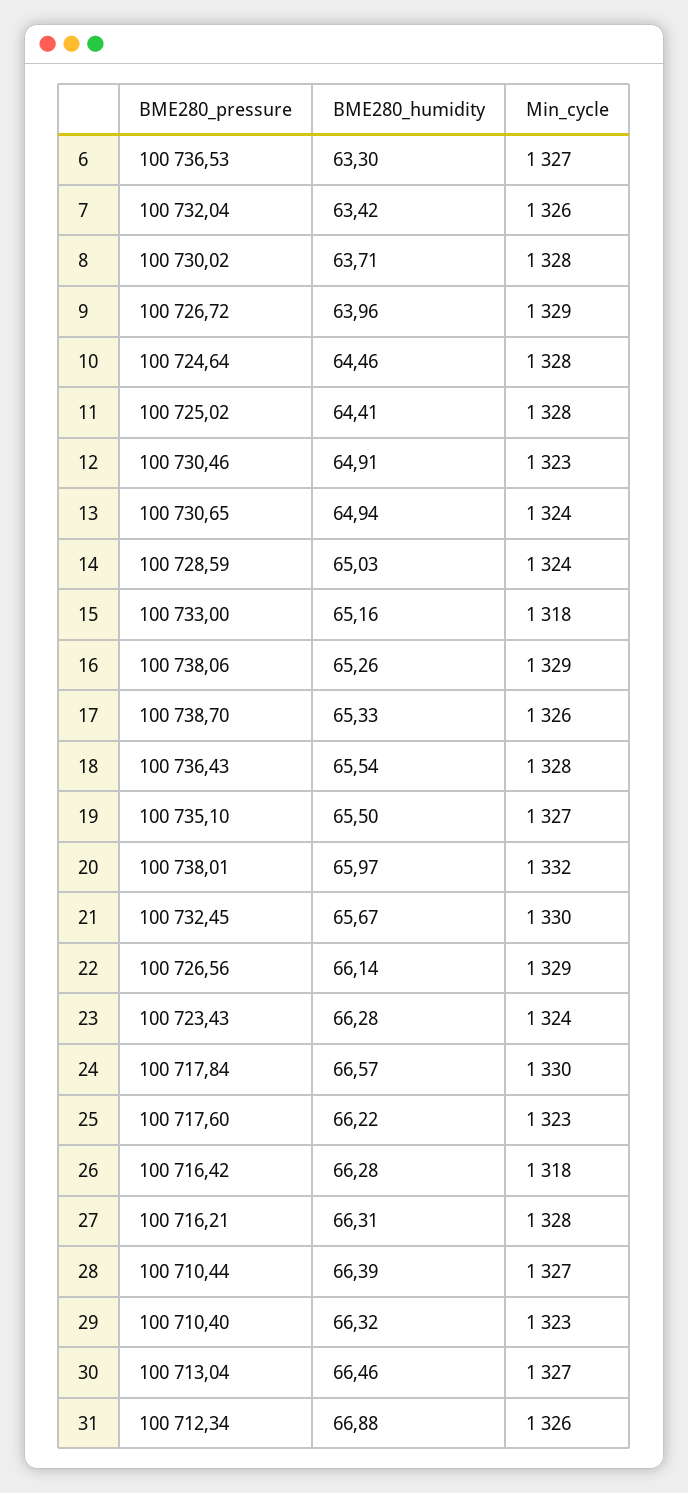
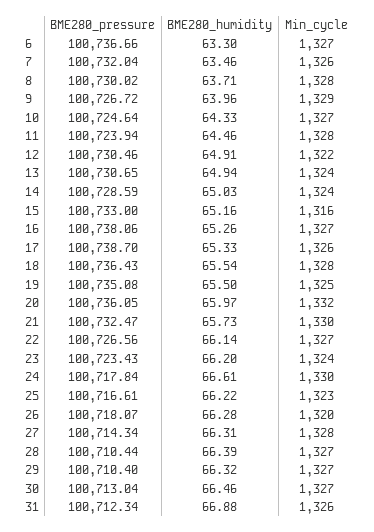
  {
    "BME280_pressure": {
-     "6": 100736.53,
+     "6": 100736.66,
      "7": 100732.04,
      "8": 100730.02,
      "9": 100726.72,
      "10": 100724.64,
-     "11": 100725.02,
+     "11": 100723.94,
      "12": 100730.46,
      "13": 100730.65,
      "14": 100728.59,
      "15": 100733,
      "16": 100738.06,
      "17": 100738.7,
      "18": 100736.43,
-     "19": 100735.1,
+     "19": 100735.08,
-     "20": 100738.01,
+     "20": 100736.05,
-     "21": 100732.45,
+     "21": 100732.47,
      "22": 100726.56,
      "23": 100723.43,
      "24": 100717.84,
-     "25": 100717.6,
+     "25": 100716.61,
-     "26": 100716.42,
+     "26": 100718.07,
-     "27": 100716.21,
+     "27": 100714.34,
      "28": 100710.44,
      "29": 100710.4,
      "30": 100713.04,
      "31": 100712.34
    },
    "BME280_humidity": {
      "6": 63.3,
-     "7": 63.42,
+     "7": 63.46,
      "8": 63.71,
      "9": 63.96,
-     "10": 64.46,
+     "10": 64.33,
-     "11": 64.41,
+     "11": 64.46,
      "12": 64.91,
      "13": 64.94,
      "14": 65.03,
      "15": 65.16,
      "16": 65.26,
      "17": 65.33,
      "18": 65.54,
      "19": 65.5,
      "20": 65.97,
-     "21": 65.67,
+     "21": 65.73,
      "22": 66.14,
-     "23": 66.28,
+     "23": 66.2,
-     "24": 66.57,
+     "24": 66.61,
      "25": 66.22,
      "26": 66.28,
      "27": 66.31,
      "28": 66.39,
      "29": 66.32,
      "30": 66.46,
      "31": 66.88
    },
    "Min_cycle": {
      "6": 1327,
      "7": 1326,
      "8": 1328,
      "9": 1329,
-     "10": 1328,
+     "10": 1327,
      "11": 1328,
-     "12": 1323,
+     "12": 1322,
      "13": 1324,
      "14": 1324,
-     "15": 1318,
+     "15": 1316,
-     "16": 1329,
+     "16": 1327,
      "17": 1326,
      "18": 1328,
-     "19": 1327,
+     "19": 1325,
      "20": 1332,
      "21": 1330,
-     "22": 1329,
+     "22": 1327,
      "23": 1324,
      "24": 1330,
      "25": 1323,
-     "26": 1318,
+     "26": 1320,
      "27": 1328,
      "28": 1327,
-     "29": 1323,
+     "29": 1327,
      "30": 1327,
      "31": 1326
    }
  }

